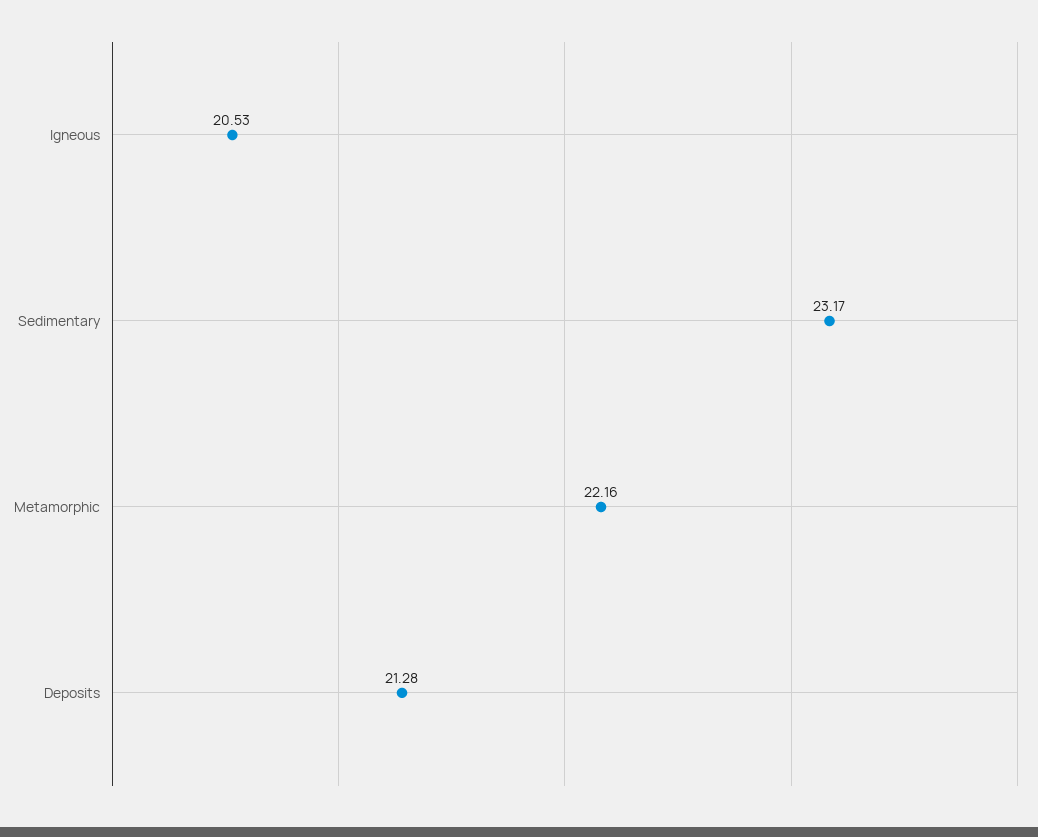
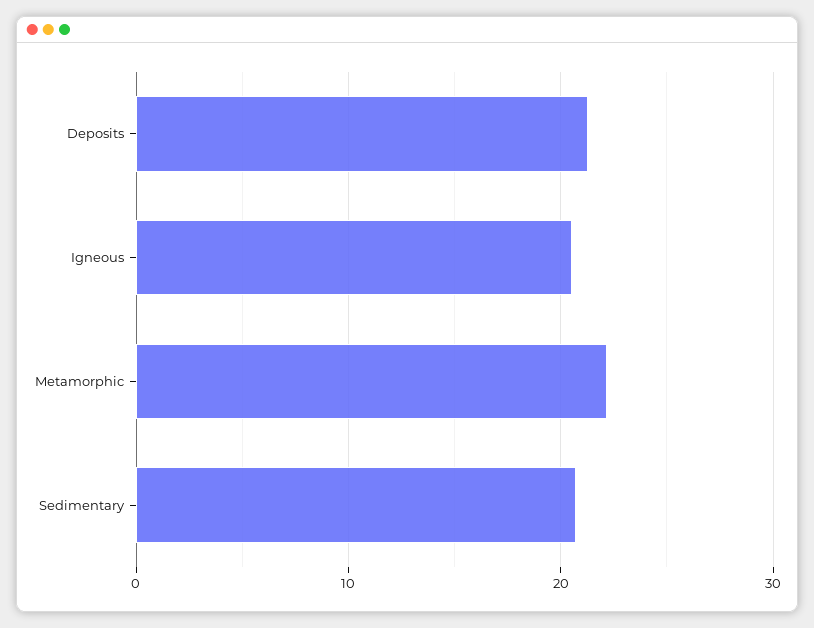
  {
    "Igneous": 20.53,
-   "Sedimentary": 23.17,
+   "Sedimentary": 21,
    "Metamorphic": 22.16,
    "Deposits": 21.28
  }

